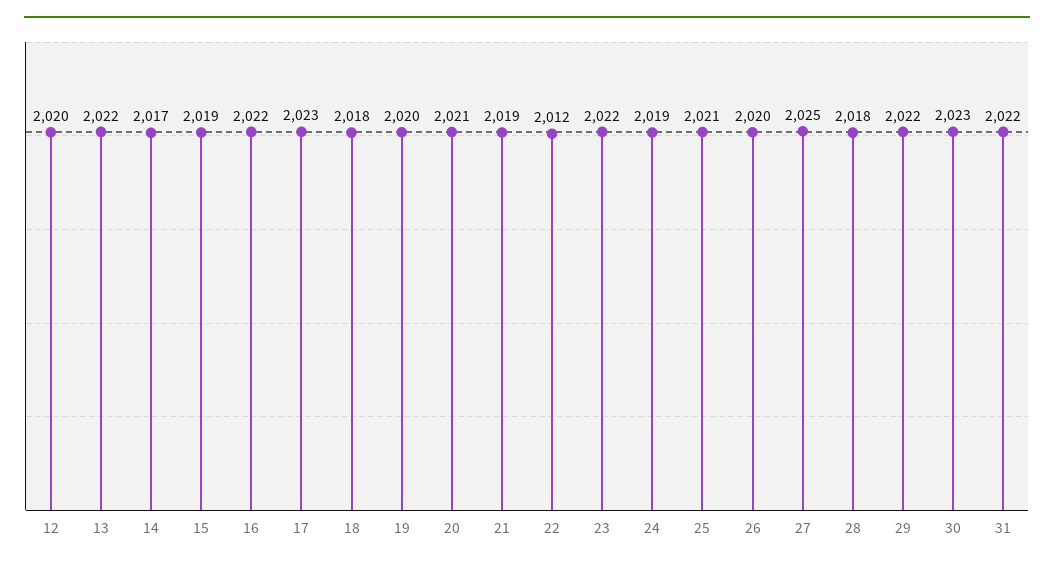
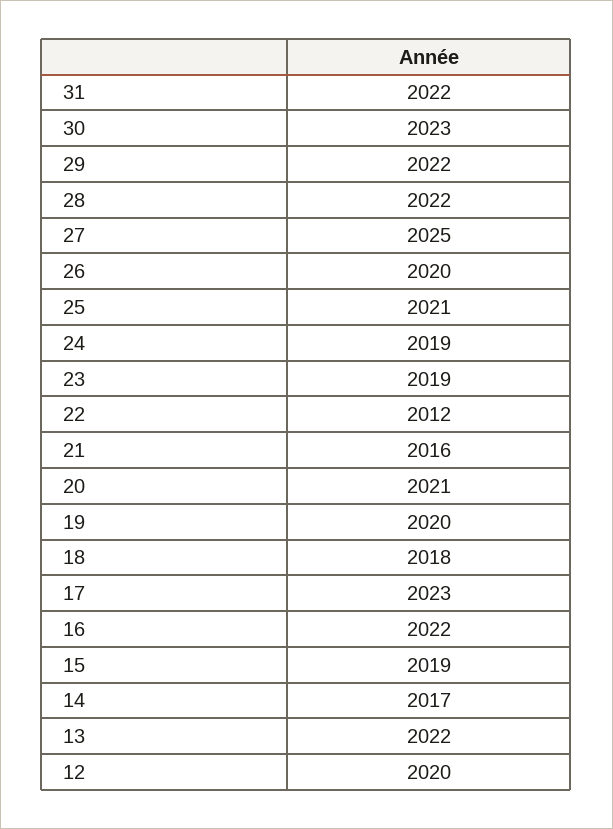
  {
    "12": 2020,
    "13": 2022,
    "14": 2017,
    "15": 2019,
    "16": 2022,
    "17": 2023,
    "18": 2018,
    "19": 2020,
    "20": 2021,
-   "21": 2019,
+   "21": 2016,
    "22": 2012,
-   "23": 2022,
+   "23": 2019,
    "24": 2019,
    "25": 2021,
    "26": 2020,
    "27": 2025,
-   "28": 2018,
+   "28": 2022,
    "29": 2022,
    "30": 2023,
    "31": 2022
  }

